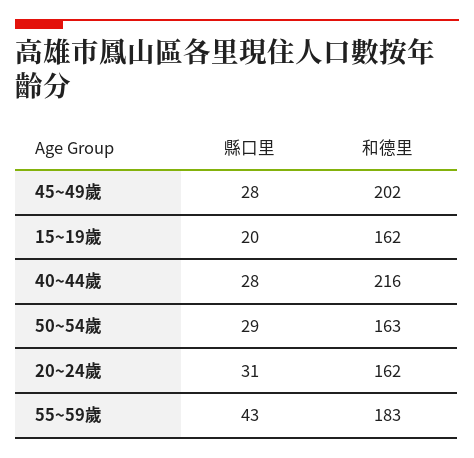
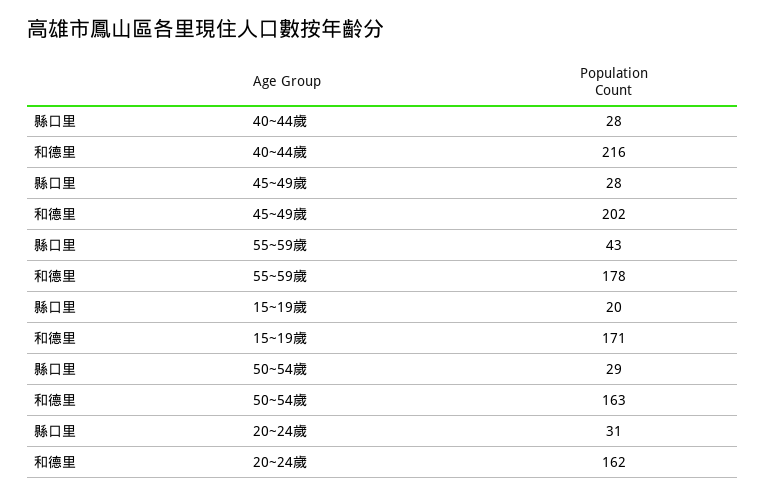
  {
    "縣口里": {
      "45~49歲": 28,
      "15~19歲": 20,
      "40~44歲": 28,
      "50~54歲": 29,
      "20~24歲": 31,
      "55~59歲": 43
    },
    "和德里": {
      "45~49歲": 202,
-     "15~19歲": 162,
+     "15~19歲": 171,
      "40~44歲": 216,
      "50~54歲": 163,
      "20~24歲": 162,
-     "55~59歲": 183
+     "55~59歲": 178
    }
  }

